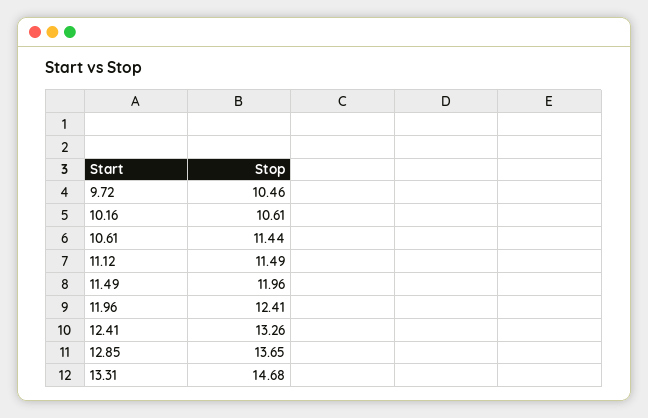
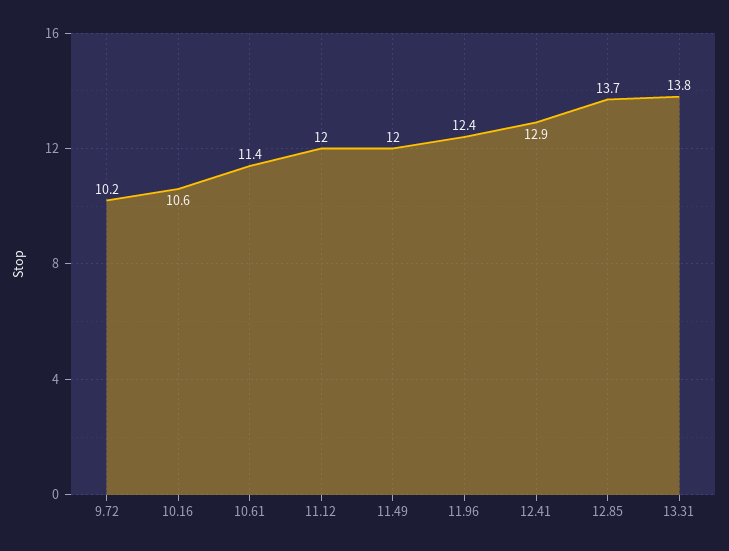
  {
-   "9.72": 10.46,
+   "9.72": 10.2,
    "10.16": 10.61,
    "10.61": 11.44,
-   "11.12": 11.49,
+   "11.12": 12,
    "11.49": 11.96,
    "11.96": 12.41,
-   "12.41": 13.26,
+   "12.41": 12.9,
    "12.85": 13.65,
-   "13.31": 14.68
+   "13.31": 13.8
  }

